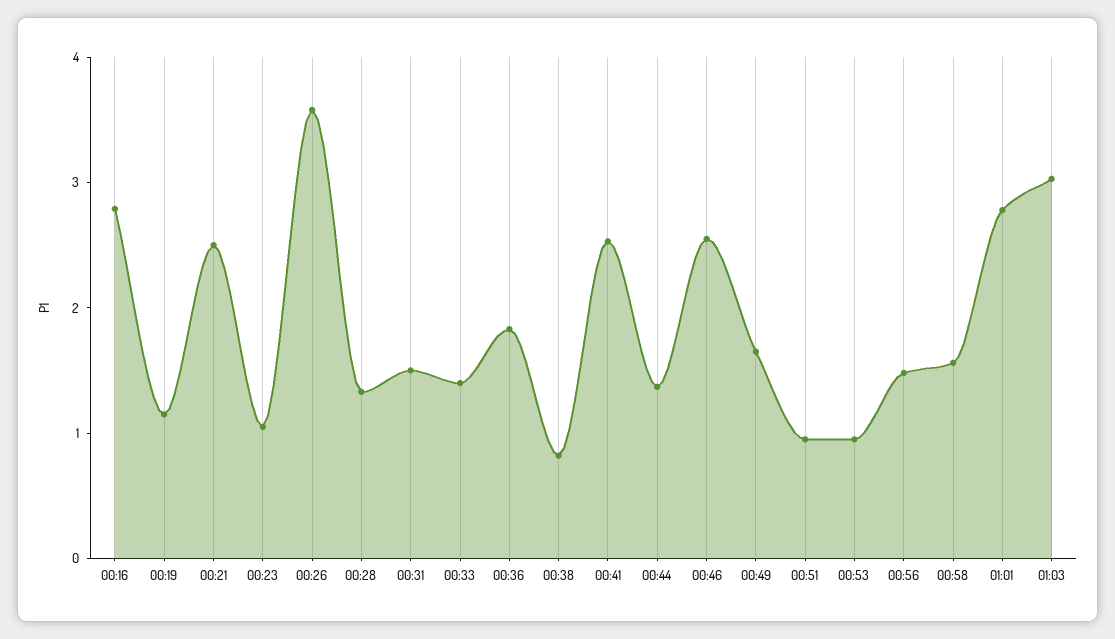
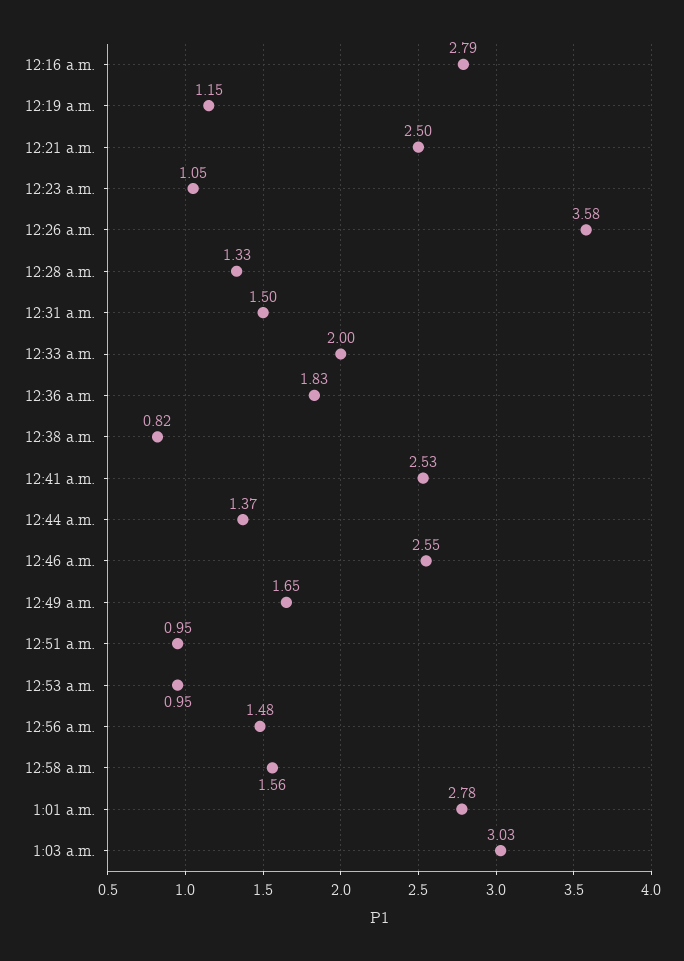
  {
    "00:16": 2.79,
    "00:19": 1.15,
    "00:21": 2.5,
    "00:23": 1.05,
    "00:26": 3.58,
    "00:28": 1.33,
    "00:31": 1.5,
-   "00:33": 1.4,
+   "00:33": 2,
    "00:36": 1.83,
    "00:38": 0.82,
    "00:41": 2.53,
    "00:44": 1.37,
    "00:46": 2.55,
    "00:49": 1.65,
    "00:51": 0.95,
    "00:53": 0.95,
    "00:56": 1.48,
    "00:58": 1.56,
    "01:01": 2.78,
    "01:03": 3.03
  }

